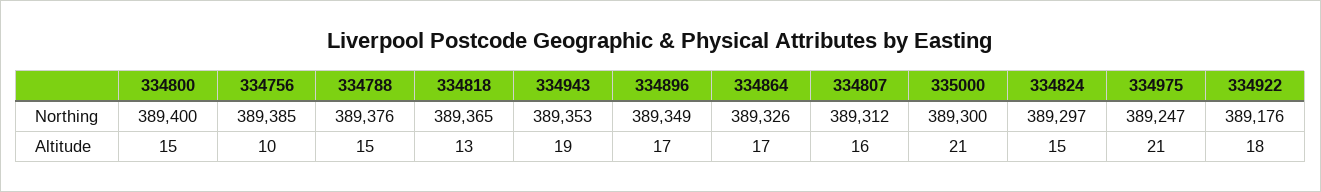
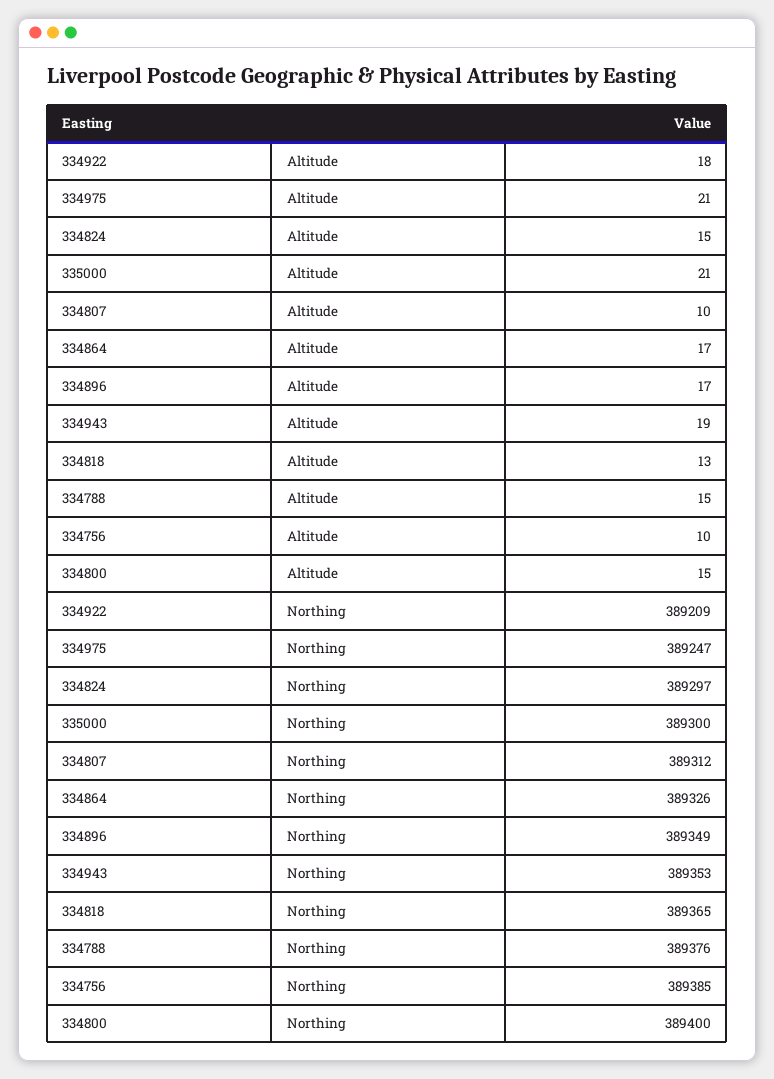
  {
    "334800": {
      "Northing": 389400,
      "Altitude": 15
    },
    "334756": {
      "Northing": 389385,
      "Altitude": 10
    },
    "334788": {
      "Northing": 389376,
      "Altitude": 15
    },
    "334818": {
      "Northing": 389365,
      "Altitude": 13
    },
    "334943": {
      "Northing": 389353,
      "Altitude": 19
    },
    "334896": {
      "Northing": 389349,
      "Altitude": 17
    },
    "334864": {
      "Northing": 389326,
      "Altitude": 17
    },
    "334807": {
      "Northing": 389312,
-     "Altitude": 16
+     "Altitude": 10
    },
    "335000": {
      "Northing": 389300,
      "Altitude": 21
    },
    "334824": {
      "Northing": 389297,
      "Altitude": 15
    },
    "334975": {
      "Northing": 389247,
      "Altitude": 21
    },
    "334922": {
-     "Northing": 389176,
+     "Northing": 389209,
      "Altitude": 18
    }
  }

